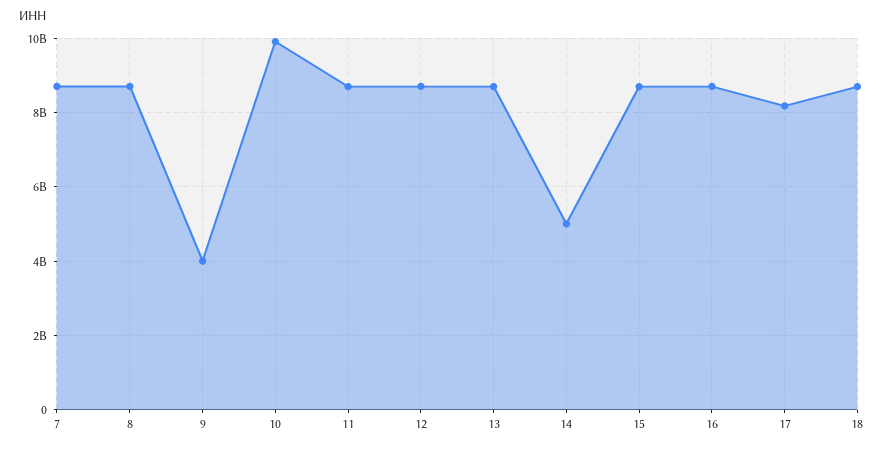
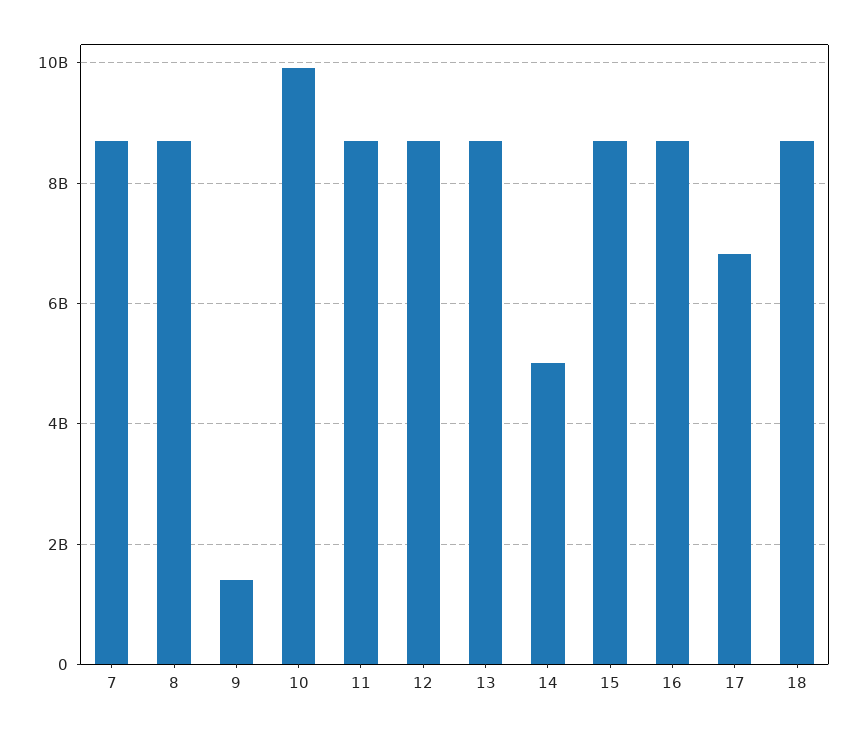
  {
    "7": 8800000000,
    "8": 8800000000,
-   "9": 4000000000,
+   "9": 1400000000,
    "10": 10000000000,
    "11": 8800000000,
    "12": 8800000000,
    "13": 8800000000,
    "14": 5000000000,
    "15": 8800000000,
    "16": 8800000000,
-   "17": 8200000000,
+   "17": 6800000000,
    "18": 8800000000
  }

